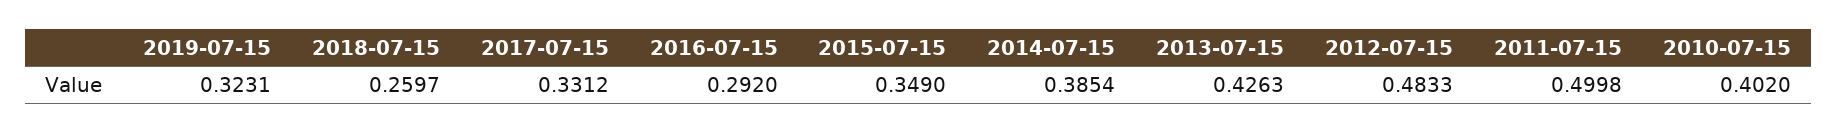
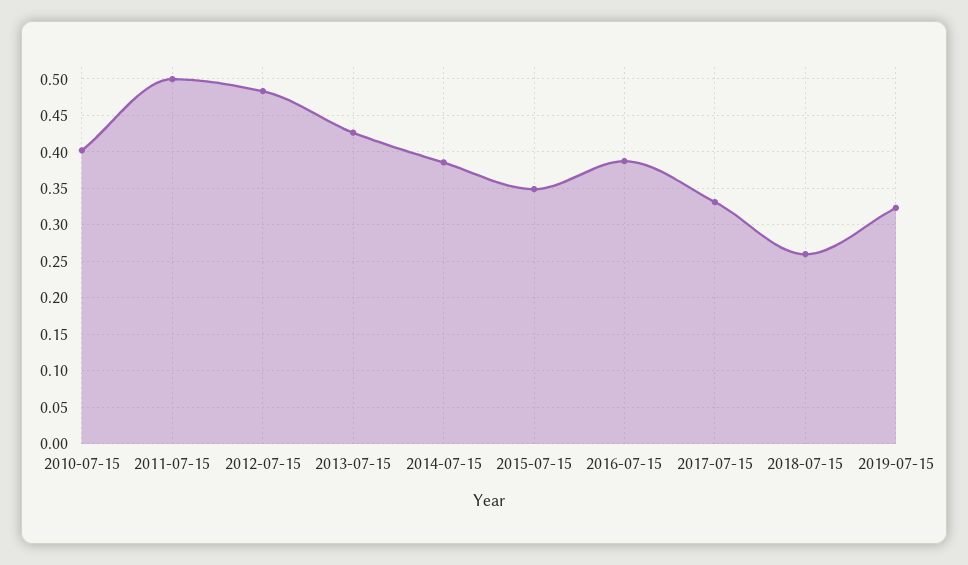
  {
    "2019-07-15": 0.3231,
    "2018-07-15": 0.2597,
    "2017-07-15": 0.3312,
-   "2016-07-15": 0.292,
+   "2016-07-15": 0.39,
    "2015-07-15": 0.349,
    "2014-07-15": 0.3854,
    "2013-07-15": 0.4263,
    "2012-07-15": 0.4833,
    "2011-07-15": 0.4998,
    "2010-07-15": 0.402
  }

